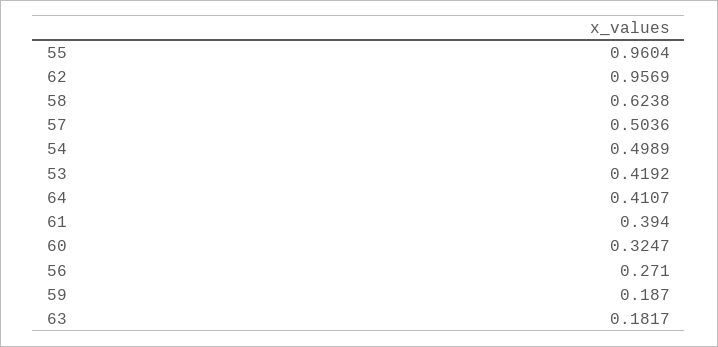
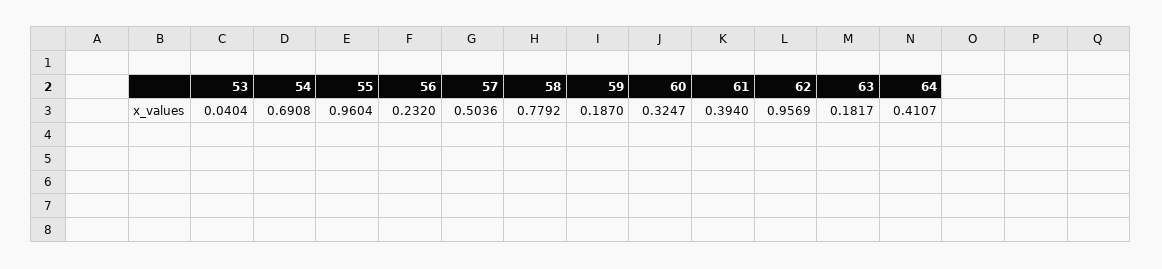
  {
    "55": 0.9604,
    "62": 0.9569,
-   "58": 0.6238,
+   "58": 0.7792,
    "57": 0.5036,
-   "54": 0.4989,
+   "54": 0.6908,
-   "53": 0.4192,
+   "53": 0.0404,
    "64": 0.4107,
    "61": 0.394,
    "60": 0.3247,
-   "56": 0.271,
+   "56": 0.232,
    "59": 0.187,
    "63": 0.1817
  }

